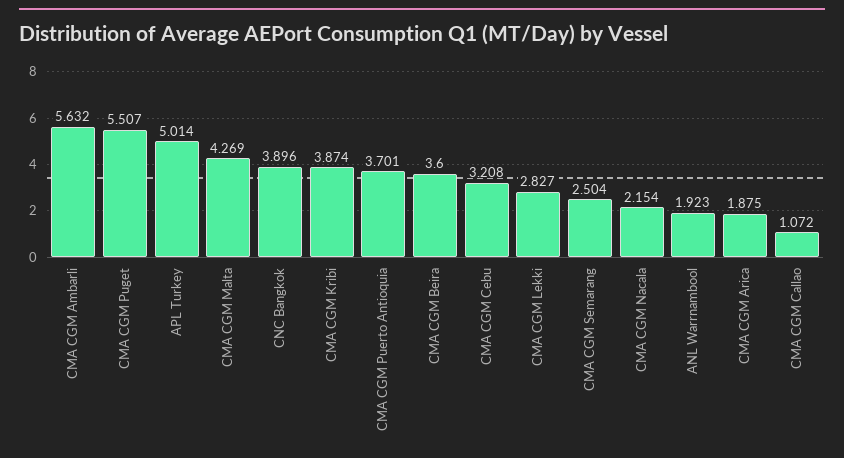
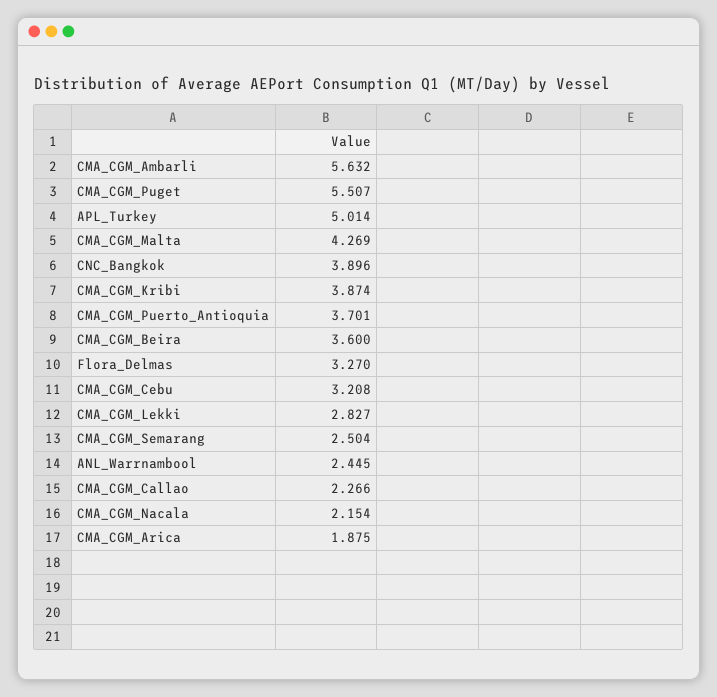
  {
    "CMA CGM Ambarli": 5.632,
    "CMA CGM Puget": 5.507,
    "APL Turkey": 5.014,
    "CMA CGM Malta": 4.269,
    "CNC Bangkok": 3.896,
    "CMA CGM Kribi": 3.874,
    "CMA CGM Puerto Antioquia": 3.701,
    "CMA CGM Beira": 3.6,
    "CMA CGM Cebu": 3.208,
    "CMA CGM Lekki": 2.827,
    "CMA CGM Semarang": 2.504,
    "CMA CGM Nacala": 2.154,
-   "ANL Warrnambool": 1.923,
+   "ANL Warrnambool": 2.445,
    "CMA CGM Arica": 1.875,
-   "CMA CGM Callao": 1.072
+   "CMA CGM Callao": 2.266,
+   "Flora_Delmas": 3.27
  }

